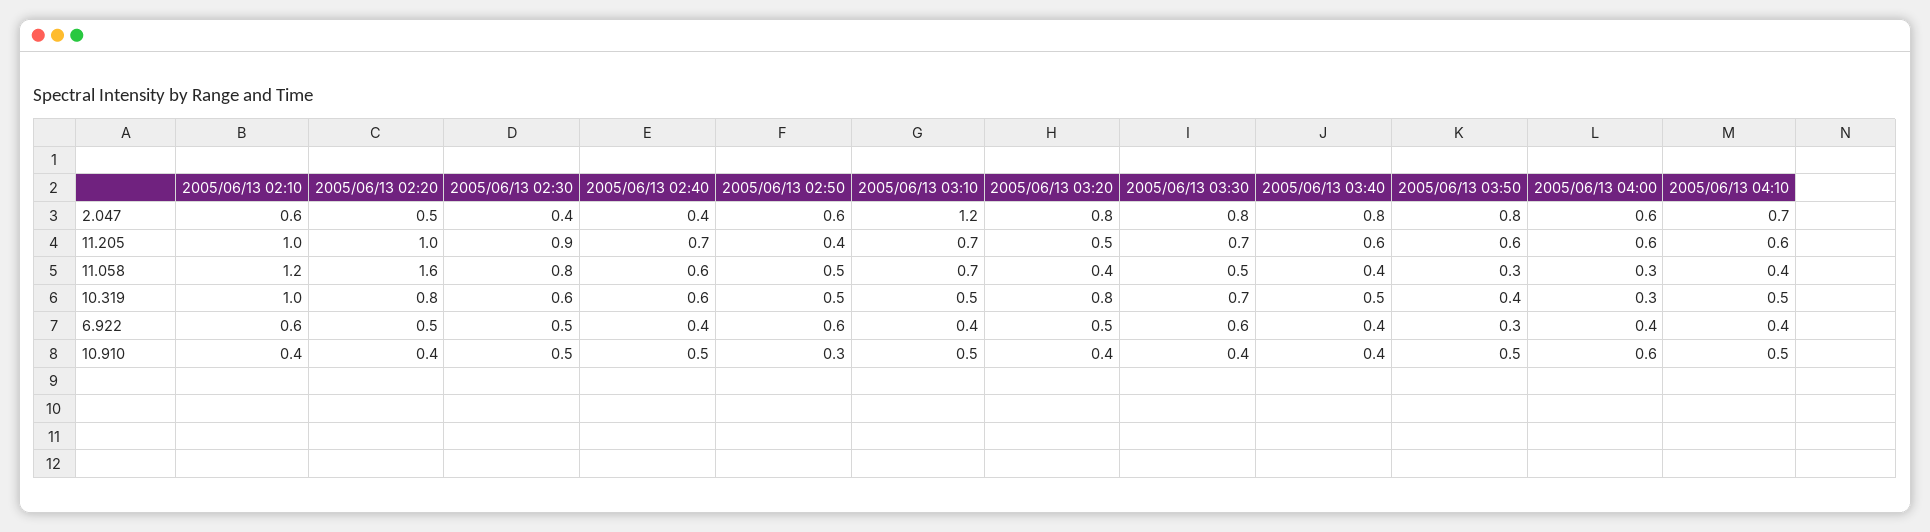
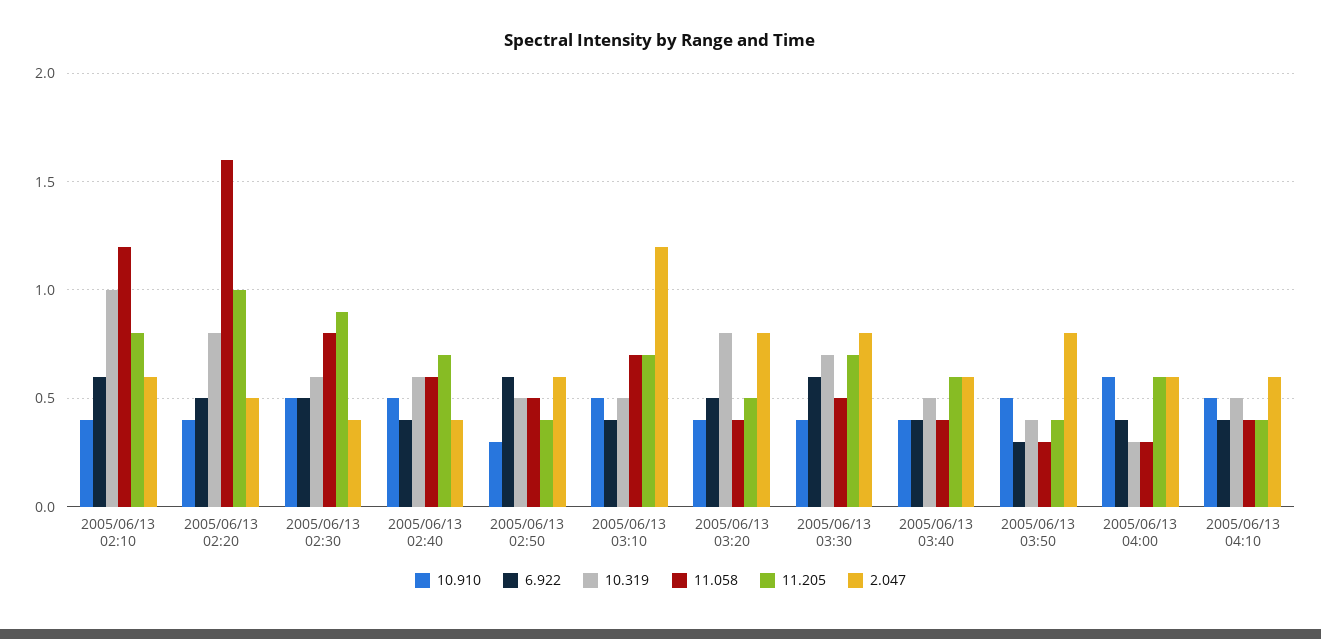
  {
    "2.047": {
      "2005/06/13 02:10": 0.6,
      "2005/06/13 02:20": 0.5,
      "2005/06/13 02:30": 0.4,
      "2005/06/13 02:40": 0.4,
      "2005/06/13 02:50": 0.6,
      "2005/06/13 03:10": 1.2,
      "2005/06/13 03:20": 0.8,
      "2005/06/13 03:30": 0.8,
-     "2005/06/13 03:40": 0.8,
+     "2005/06/13 03:40": 0.6,
      "2005/06/13 03:50": 0.8,
      "2005/06/13 04:00": 0.6,
-     "2005/06/13 04:10": 0.7
+     "2005/06/13 04:10": 0.6
    },
    "11.205": {
-     "2005/06/13 02:10": 1,
+     "2005/06/13 02:10": 0.8,
      "2005/06/13 02:20": 1,
      "2005/06/13 02:30": 0.9,
      "2005/06/13 02:40": 0.7,
      "2005/06/13 02:50": 0.4,
      "2005/06/13 03:10": 0.7,
      "2005/06/13 03:20": 0.5,
      "2005/06/13 03:30": 0.7,
      "2005/06/13 03:40": 0.6,
-     "2005/06/13 03:50": 0.6,
+     "2005/06/13 03:50": 0.4,
      "2005/06/13 04:00": 0.6,
-     "2005/06/13 04:10": 0.6
+     "2005/06/13 04:10": 0.4
    },
    "11.058": {
      "2005/06/13 02:10": 1.2,
      "2005/06/13 02:20": 1.6,
      "2005/06/13 02:30": 0.8,
      "2005/06/13 02:40": 0.6,
      "2005/06/13 02:50": 0.5,
      "2005/06/13 03:10": 0.7,
      "2005/06/13 03:20": 0.4,
      "2005/06/13 03:30": 0.5,
      "2005/06/13 03:40": 0.4,
      "2005/06/13 03:50": 0.3,
      "2005/06/13 04:00": 0.3,
      "2005/06/13 04:10": 0.4
    },
    "10.319": {
      "2005/06/13 02:10": 1,
      "2005/06/13 02:20": 0.8,
      "2005/06/13 02:30": 0.6,
      "2005/06/13 02:40": 0.6,
      "2005/06/13 02:50": 0.5,
      "2005/06/13 03:10": 0.5,
      "2005/06/13 03:20": 0.8,
      "2005/06/13 03:30": 0.7,
      "2005/06/13 03:40": 0.5,
      "2005/06/13 03:50": 0.4,
      "2005/06/13 04:00": 0.3,
      "2005/06/13 04:10": 0.5
    },
    "6.922": {
      "2005/06/13 02:10": 0.6,
      "2005/06/13 02:20": 0.5,
      "2005/06/13 02:30": 0.5,
      "2005/06/13 02:40": 0.4,
      "2005/06/13 02:50": 0.6,
      "2005/06/13 03:10": 0.4,
      "2005/06/13 03:20": 0.5,
      "2005/06/13 03:30": 0.6,
      "2005/06/13 03:40": 0.4,
      "2005/06/13 03:50": 0.3,
      "2005/06/13 04:00": 0.4,
      "2005/06/13 04:10": 0.4
    },
    "10.910": {
      "2005/06/13 02:10": 0.4,
      "2005/06/13 02:20": 0.4,
      "2005/06/13 02:30": 0.5,
      "2005/06/13 02:40": 0.5,
      "2005/06/13 02:50": 0.3,
      "2005/06/13 03:10": 0.5,
      "2005/06/13 03:20": 0.4,
      "2005/06/13 03:30": 0.4,
      "2005/06/13 03:40": 0.4,
      "2005/06/13 03:50": 0.5,
      "2005/06/13 04:00": 0.6,
      "2005/06/13 04:10": 0.5
    }
  }

